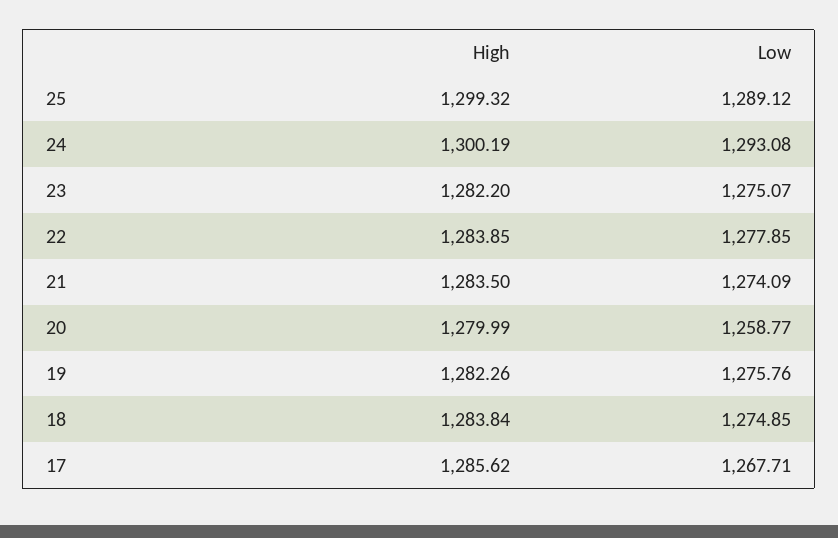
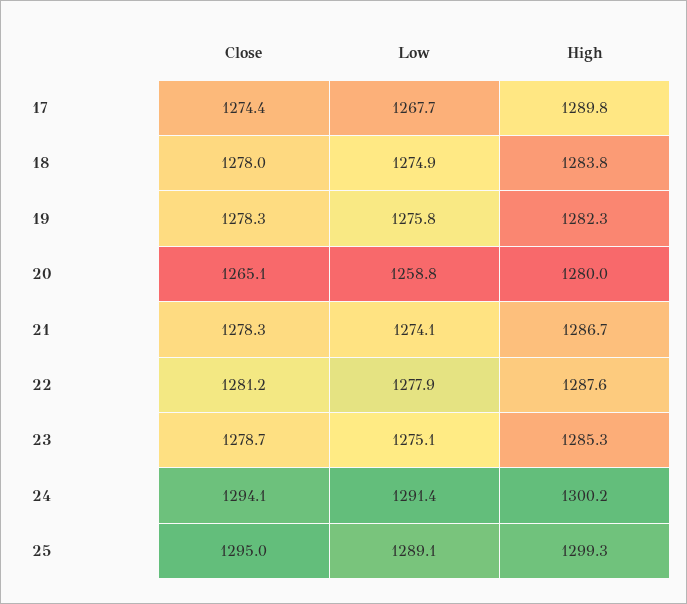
  {
    "High": {
      "25": 1299.32,
      "24": 1300.19,
-     "23": 1282.2,
+     "23": 1285.3,
-     "22": 1283.85,
+     "22": 1287.6,
-     "21": 1283.5,
+     "21": 1286.7,
      "20": 1279.99,
      "19": 1282.26,
      "18": 1283.84,
-     "17": 1285.62
+     "17": 1289.8
    },
    "Low": {
      "25": 1289.12,
-     "24": 1293.08,
+     "24": 1291.4,
      "23": 1275.07,
      "22": 1277.85,
      "21": 1274.09,
      "20": 1258.77,
      "19": 1275.76,
      "18": 1274.85,
      "17": 1267.71
-   }
+   },
+   "Close": {
+     "17": 1274.4,
+     "18": 1278,
+     "19": 1278.3,
+     "20": 1265.1,
+     "21": 1278.3,
+     "22": 1281.2,
+     "23": 1278.7,
+     "24": 1294.1,
+     "25": 1295
+   }
  }

